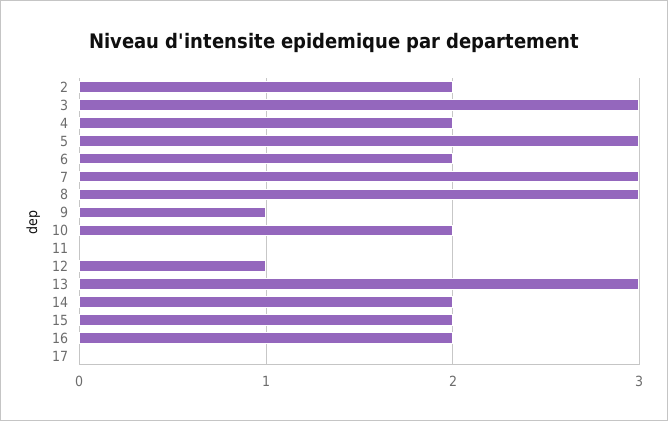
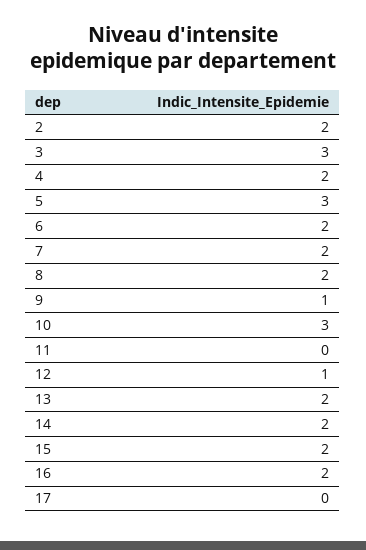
  {
    "2": 2,
    "3": 3,
    "4": 2,
    "5": 3,
    "6": 2,
-   "7": 3,
+   "7": 2,
-   "8": 3,
+   "8": 2,
    "9": 1,
-   "10": 2,
+   "10": 3,
    "11": 0,
    "12": 1,
-   "13": 3,
+   "13": 2,
    "14": 2,
    "15": 2,
    "16": 2,
    "17": 0
  }

